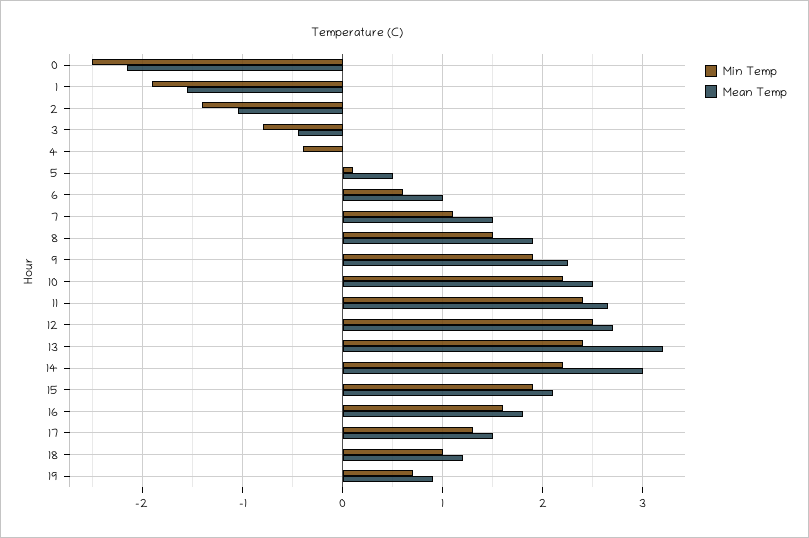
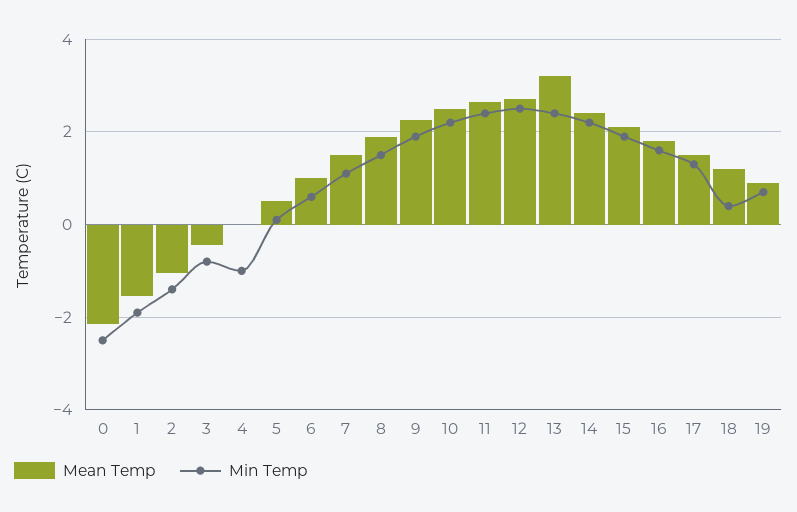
  {
    "Min Temp": {
      "0": -2.5,
      "1": -1.9,
      "2": -1.4,
      "3": -0.8,
-     "4": -0.4,
+     "4": -1,
      "5": 0.1,
      "6": 0.6,
      "7": 1.1,
      "8": 1.5,
      "9": 1.9,
      "10": 2.2,
      "11": 2.4,
      "12": 2.5,
      "13": 2.4,
      "14": 2.2,
      "15": 1.9,
      "16": 1.6,
      "17": 1.3,
-     "18": 1,
+     "18": 0.4,
      "19": 0.7
    },
    "Mean Temp": {
      "0": -2.2,
      "1": -1.6,
      "2": -1.1,
      "3": -0.5,
      "4": 0,
      "5": 0.5,
      "6": 1,
      "7": 1.5,
      "8": 1.9,
      "9": 2.3,
      "10": 2.5,
      "11": 2.7,
      "12": 2.7,
      "13": 3.2,
-     "14": 3,
+     "14": 2.4,
      "15": 2.1,
      "16": 1.8,
      "17": 1.5,
      "18": 1.2,
      "19": 0.9
    }
  }

